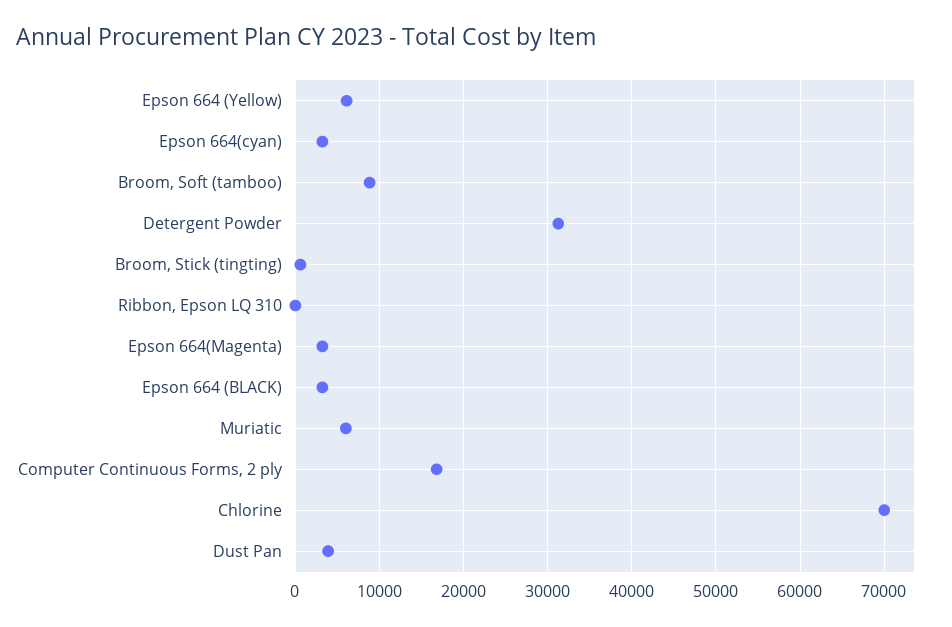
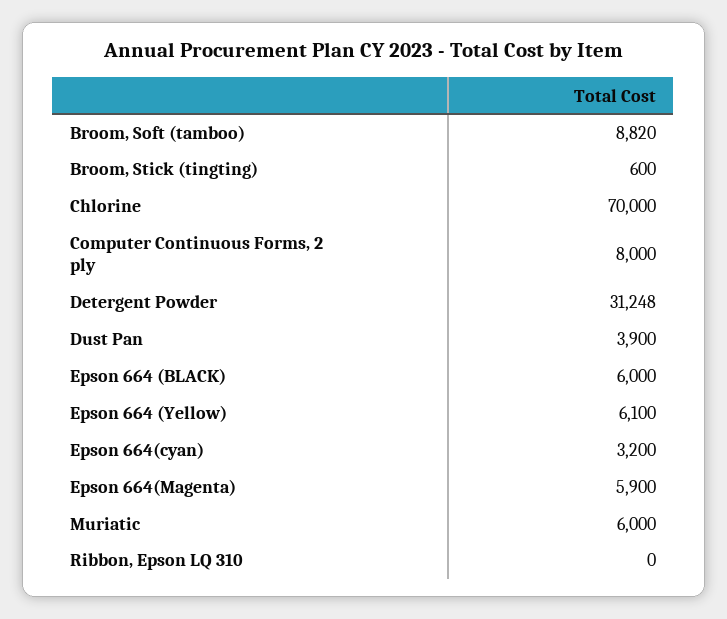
  {
    "Epson 664 (Yellow)": 6100,
    "Epson 664(cyan)": 3200,
    "Broom, Soft (tamboo)": 8820,
    "Detergent Powder": 31248,
    "Broom, Stick (tingting)": 600,
    "Ribbon, Epson LQ 310": 0,
-   "Epson 664(Magenta)": 3000,
+   "Epson 664(Magenta)": 5900,
-   "Epson 664 (BLACK)": 3000,
+   "Epson 664 (BLACK)": 6000,
    "Muriatic": 6000,
-   "Computer Continuous Forms, 2 ply": 17000,
+   "Computer Continuous Forms, 2 ply": 8000,
    "Chlorine": 70000,
    "Dust Pan": 3900
  }

